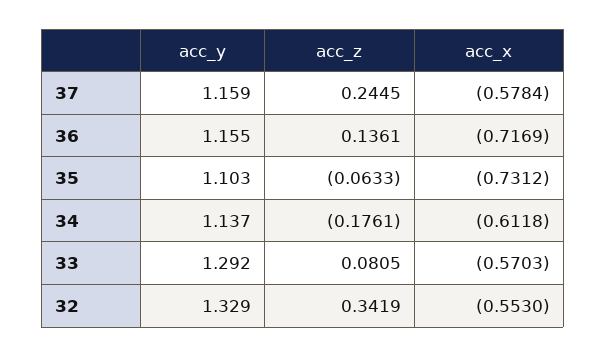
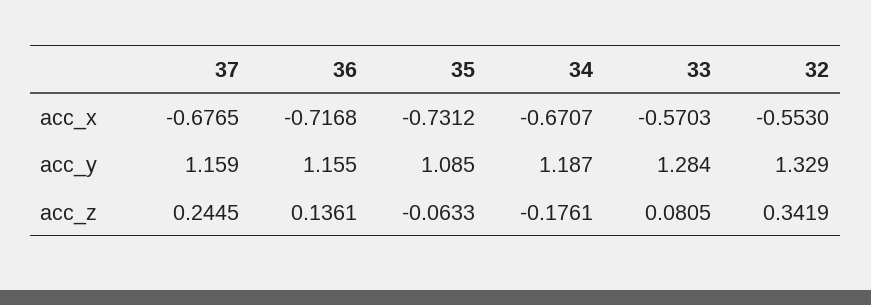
  {
    "acc_y": {
      "37": 1.159,
      "36": 1.155,
-     "35": 1.103,
+     "35": 1.085,
-     "34": 1.137,
+     "34": 1.187,
-     "33": 1.292,
+     "33": 1.284,
      "32": 1.329
    },
    "acc_z": {
      "37": 0.2445,
      "36": 0.1361,
      "35": -0.0633,
      "34": -0.1761,
      "33": 0.0805,
      "32": 0.3419
    },
    "acc_x": {
-     "37": -0.5784,
+     "37": -0.6765,
-     "36": -0.7169,
+     "36": -0.7168,
      "35": -0.7312,
-     "34": -0.6118,
+     "34": -0.6707,
      "33": -0.5703,
      "32": -0.553
    }
  }

